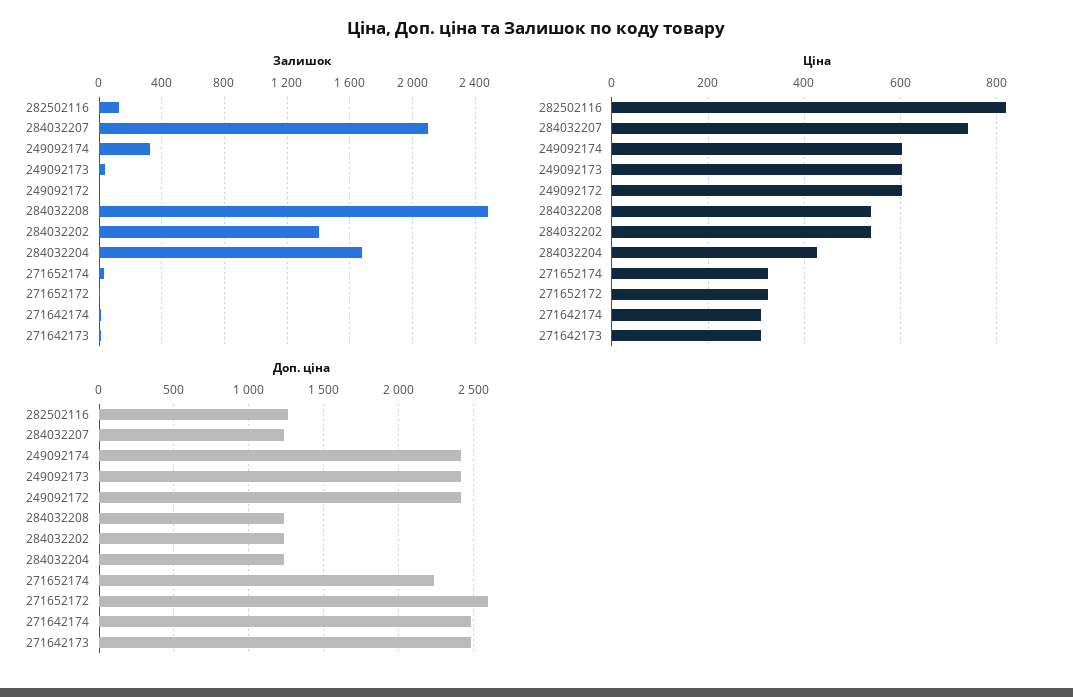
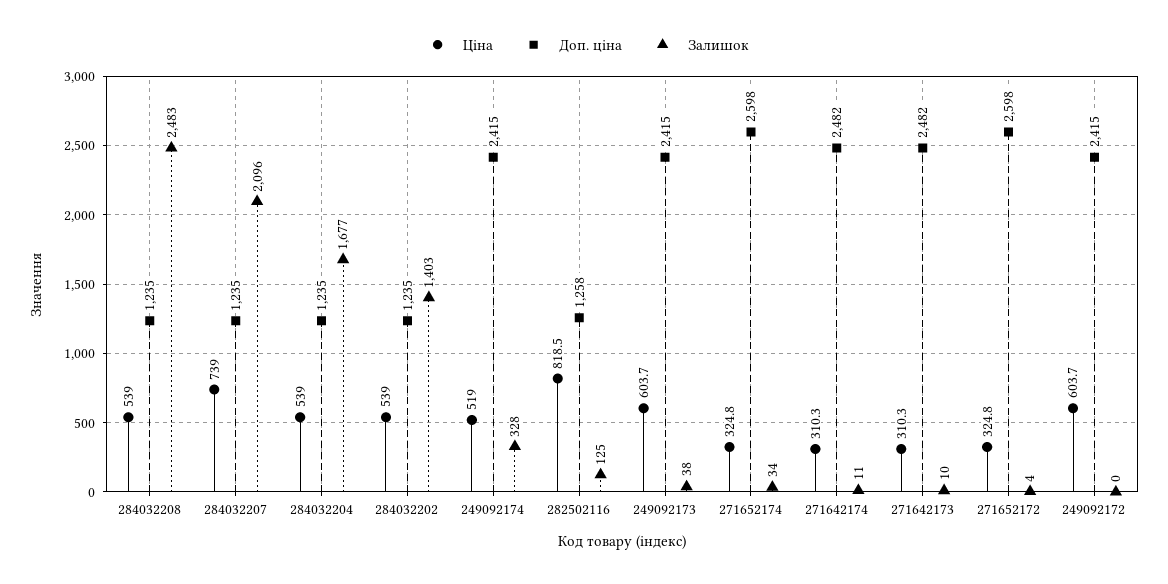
  {
    "Залишок": {
      "282502116": 125,
      "284032207": 2096,
      "249092174": 328,
      "249092173": 38,
      "249092172": 0,
      "284032208": 2483,
      "284032202": 1403,
      "284032204": 1677,
      "271652174": 34,
      "271652172": 4,
      "271642174": 11,
      "271642173": 10
    },
    "Ціна": {
      "282502116": 818.5,
      "284032207": 739,
-     "249092174": 600,
+     "249092174": 519,
      "249092173": 603.7,
      "249092172": 603.7,
      "284032208": 539,
      "284032202": 539,
-     "284032204": 420,
+     "284032204": 539,
      "271652174": 324.8,
      "271652172": 324.8,
      "271642174": 310.3,
      "271642173": 310.3
    },
    "Доп. ціна": {
      "282502116": 1258,
      "284032207": 1235,
      "249092174": 2415,
      "249092173": 2415,
      "249092172": 2415,
      "284032208": 1235,
      "284032202": 1235,
      "284032204": 1235,
-     "271652174": 2250,
+     "271652174": 2598,
      "271652172": 2598,
      "271642174": 2482,
      "271642173": 2482
    }
  }

